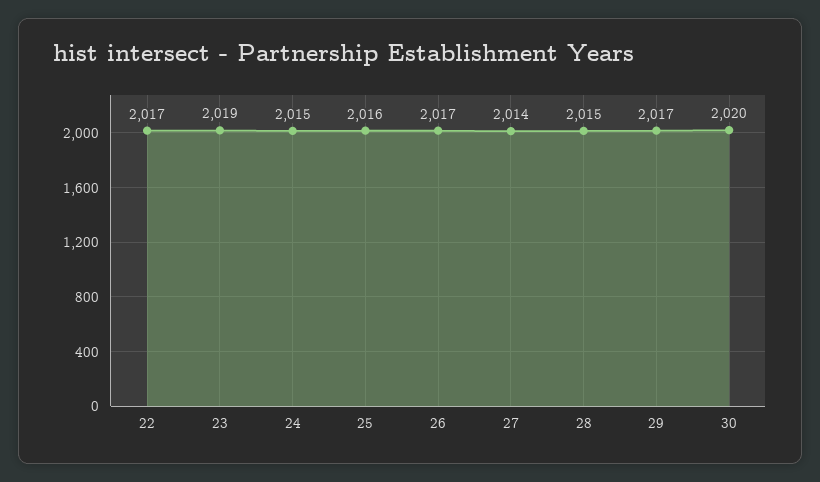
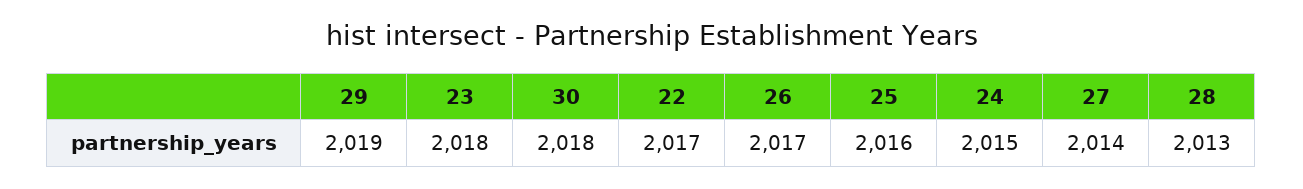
  {
    "22": 2017,
-   "23": 2019,
+   "23": 2018,
    "24": 2015,
    "25": 2016,
    "26": 2017,
    "27": 2014,
-   "28": 2015,
+   "28": 2013,
-   "29": 2017,
+   "29": 2019,
-   "30": 2020
+   "30": 2018
  }

